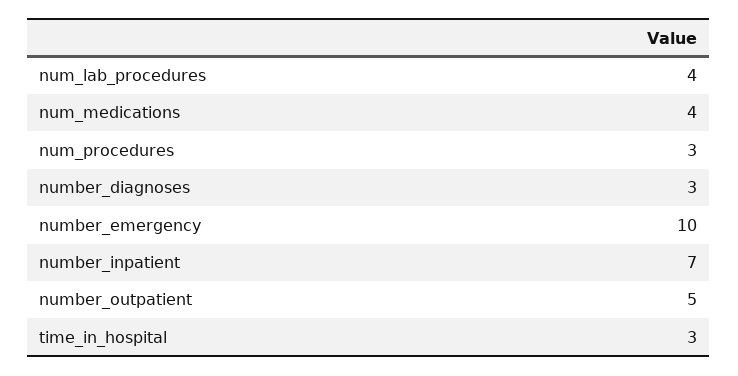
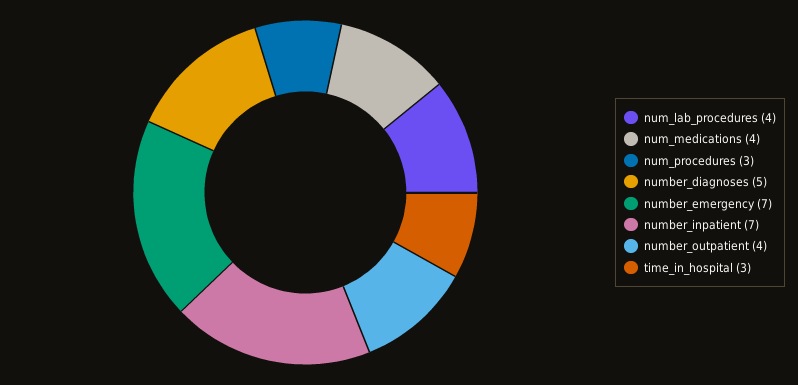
  {
    "num_lab_procedures": 4,
    "num_medications": 4,
    "num_procedures": 3,
-   "number_diagnoses": 3,
+   "number_diagnoses": 5,
-   "number_emergency": 10,
+   "number_emergency": 7,
    "number_inpatient": 7,
-   "number_outpatient": 5,
+   "number_outpatient": 4,
    "time_in_hospital": 3
  }

